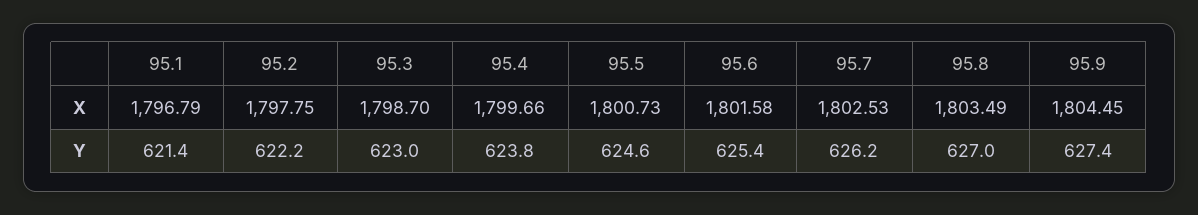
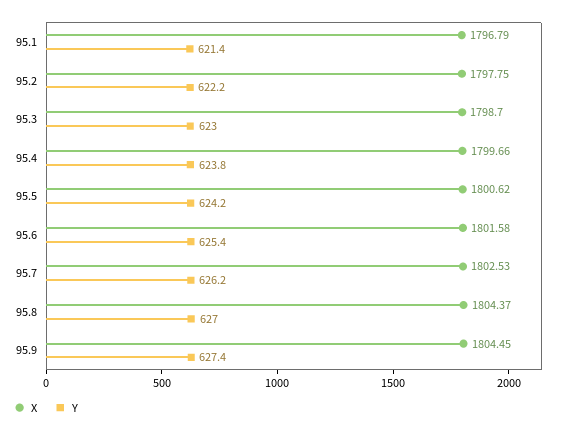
  {
    "X": {
      "95.1": 1796.79,
      "95.2": 1797.75,
      "95.3": 1798.7,
      "95.4": 1799.66,
-     "95.5": 1800.73,
+     "95.5": 1800.62,
      "95.6": 1801.58,
      "95.7": 1802.53,
-     "95.8": 1803.49,
+     "95.8": 1804.37,
      "95.9": 1804.45
    },
    "Y": {
      "95.1": 621.4,
      "95.2": 622.2,
      "95.3": 623,
      "95.4": 623.8,
-     "95.5": 624.6,
+     "95.5": 624.2,
      "95.6": 625.4,
      "95.7": 626.2,
      "95.8": 627,
      "95.9": 627.4
    }
  }

